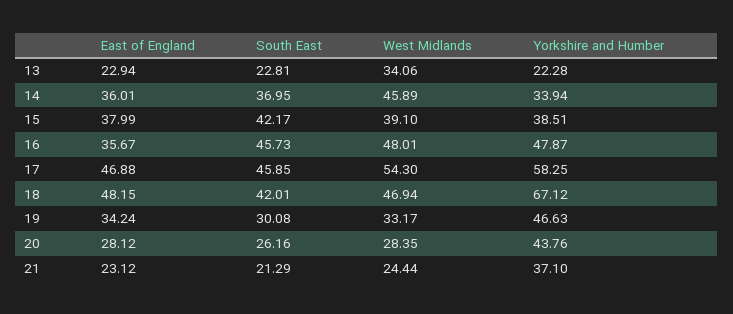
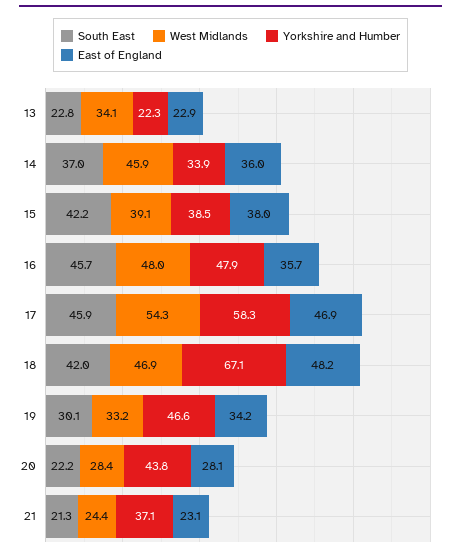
  {
    "East of England": {
      "13": 22.94,
      "14": 36.01,
      "15": 37.99,
      "16": 35.67,
      "17": 46.88,
      "18": 48.15,
      "19": 34.24,
      "20": 28.12,
      "21": 23.12
    },
    "South East": {
      "13": 22.81,
      "14": 36.95,
      "15": 42.17,
      "16": 45.73,
      "17": 45.85,
      "18": 42.01,
      "19": 30.08,
-     "20": 26.16,
+     "20": 22.2,
      "21": 21.29
    },
    "West Midlands": {
      "13": 34.06,
      "14": 45.89,
      "15": 39.1,
      "16": 48.01,
      "17": 54.3,
      "18": 46.94,
      "19": 33.17,
      "20": 28.35,
      "21": 24.44
    },
    "Yorkshire and Humber": {
      "13": 22.28,
      "14": 33.94,
      "15": 38.51,
      "16": 47.87,
      "17": 58.25,
      "18": 67.12,
      "19": 46.63,
      "20": 43.76,
      "21": 37.1
    }
  }

